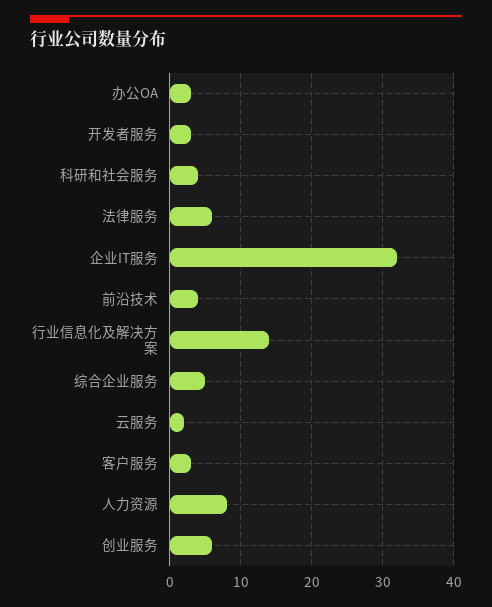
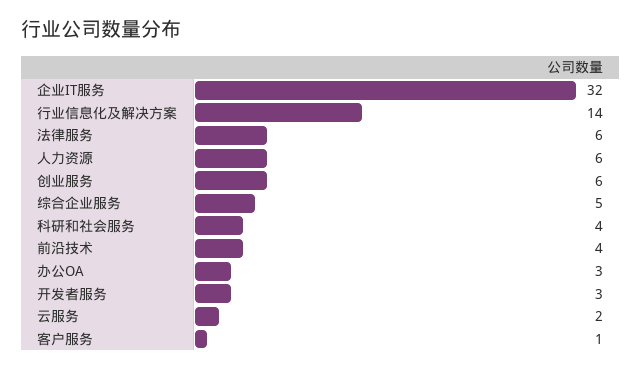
  {
    "办公OA": 3,
    "开发者服务": 3,
    "科研和社会服务": 4,
    "法律服务": 6,
    "企业IT服务": 32,
    "前沿技术": 4,
    "行业信息化及解决方案": 14,
    "综合企业服务": 5,
    "云服务": 2,
-   "客户服务": 3,
+   "客户服务": 1,
-   "人力资源": 8,
+   "人力资源": 6,
    "创业服务": 6
  }

